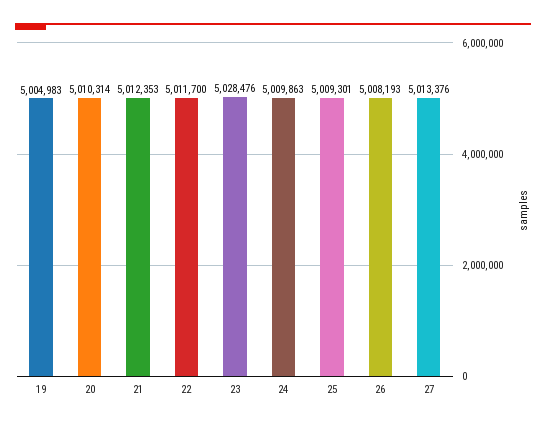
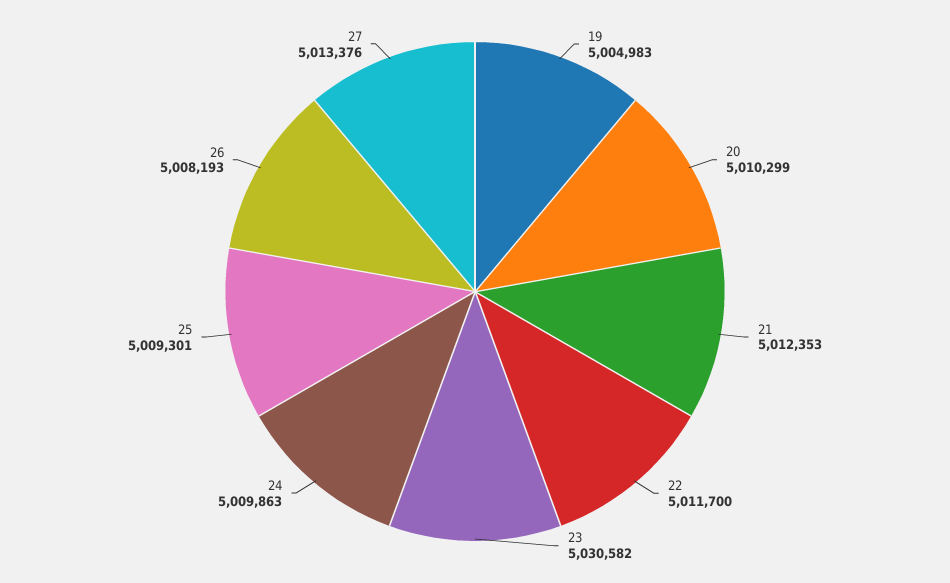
  {
    "19": 5004983,
-   "20": 5010314,
+   "20": 5010299,
    "21": 5012353,
    "22": 5011700,
-   "23": 5028476,
+   "23": 5030582,
    "24": 5009863,
    "25": 5009301,
    "26": 5008193,
    "27": 5013376
  }

